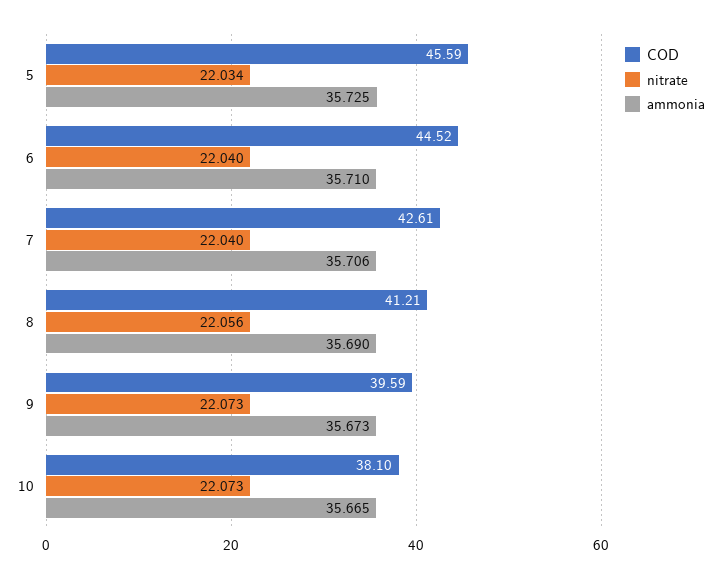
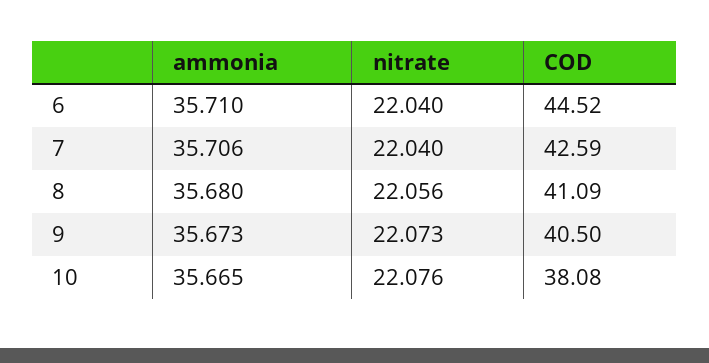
  {
    "COD": {
-     "5": 45.59,
      "6": 44.52,
-     "7": 42.61,
+     "7": 42.59,
-     "8": 41.21,
+     "8": 41.09,
-     "9": 39.59,
+     "9": 40.5,
-     "10": 38.1
+     "10": 38.08
    },
    "nitrate": {
-     "5": 22.034,
      "6": 22.04,
      "7": 22.04,
      "8": 22.056,
      "9": 22.073,
-     "10": 22.073
+     "10": 22.076
    },
    "ammonia": {
-     "5": 35.725,
      "6": 35.71,
      "7": 35.706,
-     "8": 35.69,
+     "8": 35.68,
      "9": 35.673,
      "10": 35.665
    }
  }

